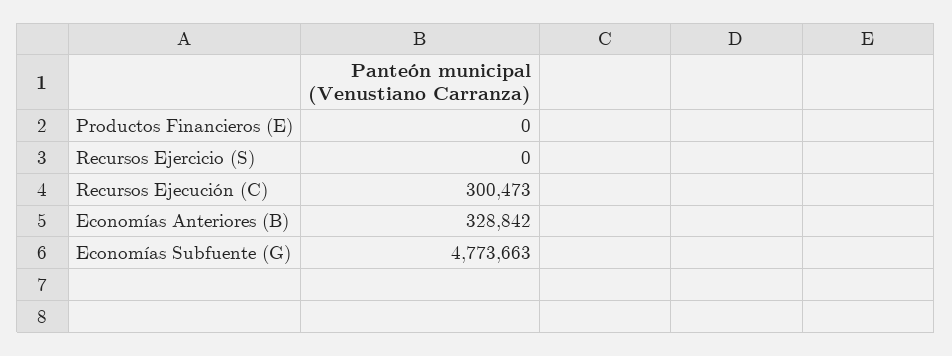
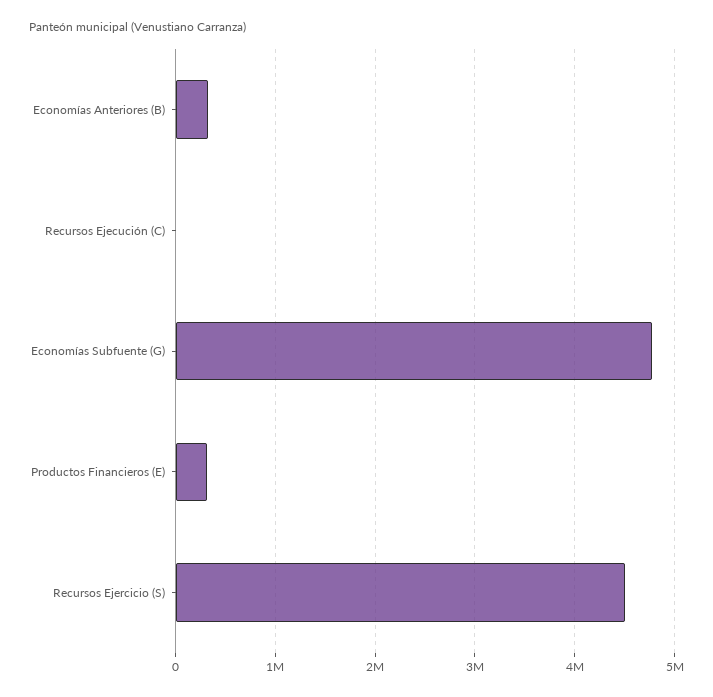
  {
-   "Productos Financieros (E)": 0,
+   "Productos Financieros (E)": 300000,
-   "Recursos Ejercicio (S)": 0,
+   "Recursos Ejercicio (S)": 4500000,
-   "Recursos Ejecución (C)": 300473,
+   "Recursos Ejecución (C)": 0,
    "Economías Anteriores (B)": 328842,
    "Economías Subfuente (G)": 4773663
  }

